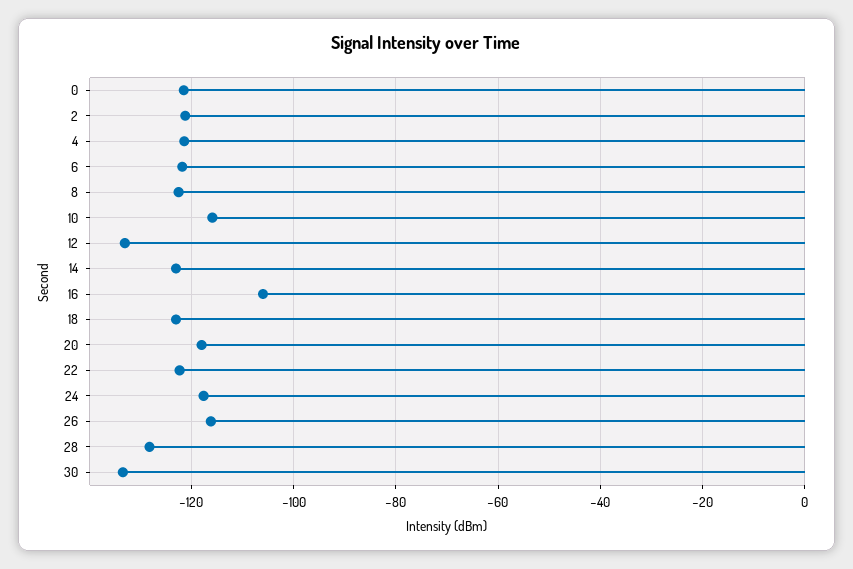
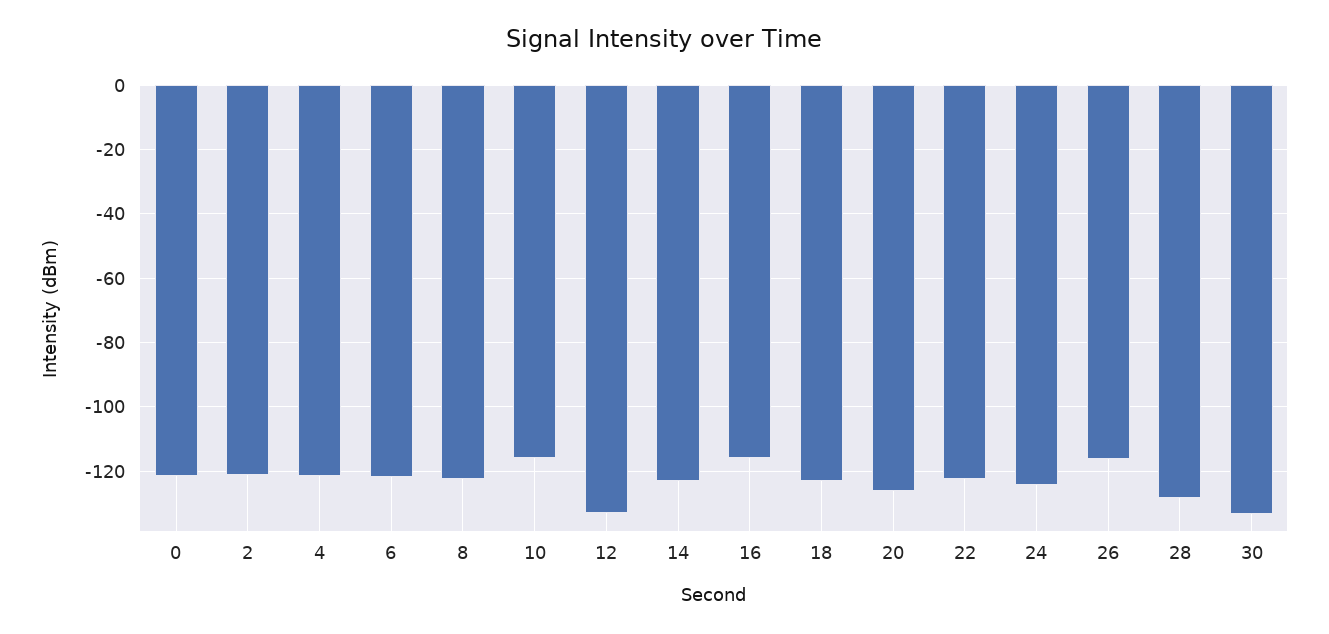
  {
    "0": -122,
    "2": -122,
    "4": -122,
    "6": -122,
    "8": -122,
    "10": -116,
    "12": -134,
    "14": -124,
-   "16": -106,
+   "16": -116,
    "18": -124,
-   "20": -118,
+   "20": -126,
    "22": -122,
-   "24": -118,
+   "24": -124,
    "26": -116,
    "28": -128,
    "30": -134
  }

